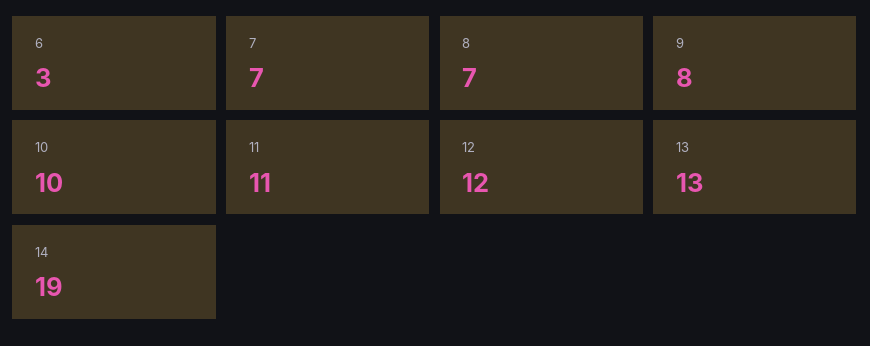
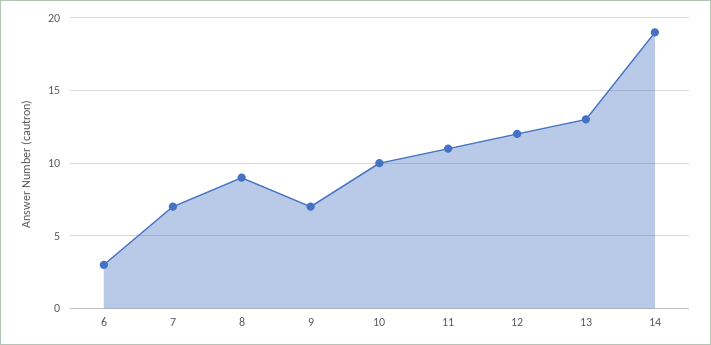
  {
    "6": 3,
    "7": 7,
-   "8": 7,
+   "8": 9,
-   "9": 8,
+   "9": 7,
    "10": 10,
    "11": 11,
    "12": 12,
    "13": 13,
    "14": 19
  }

